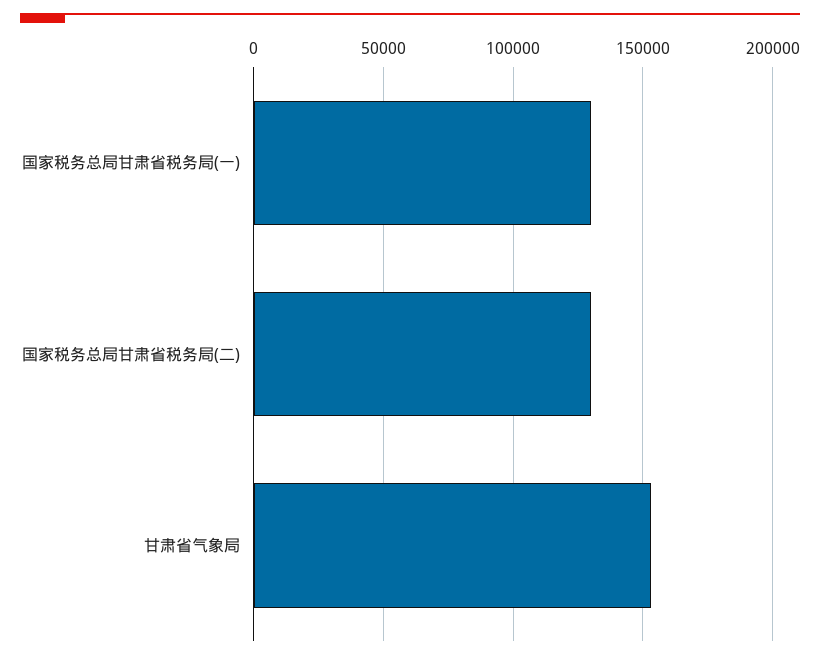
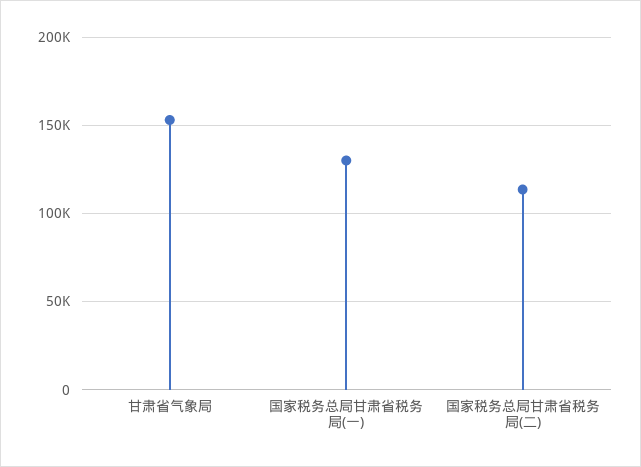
  {
    "国家税务总局甘肃省税务局(一)": 130000,
-   "国家税务总局甘肃省税务局(二)": 130000,
+   "国家税务总局甘肃省税务局(二)": 115000,
    "甘肃省气象局": 155000
  }

